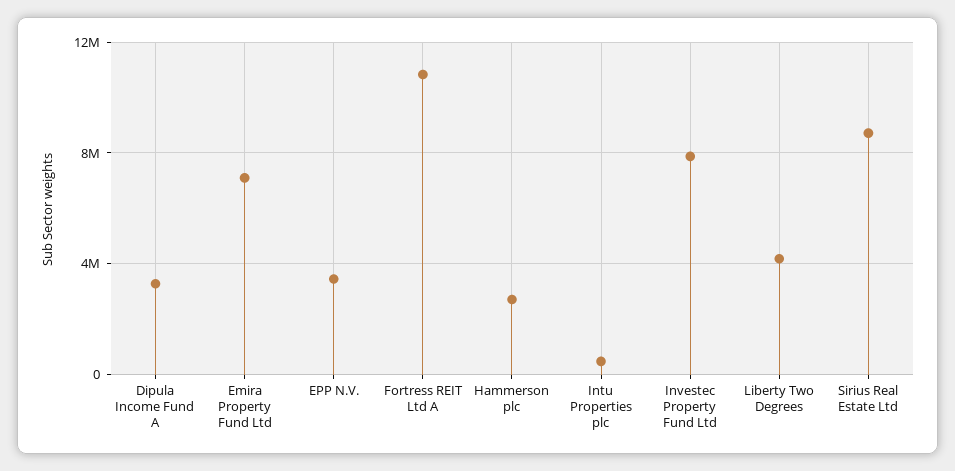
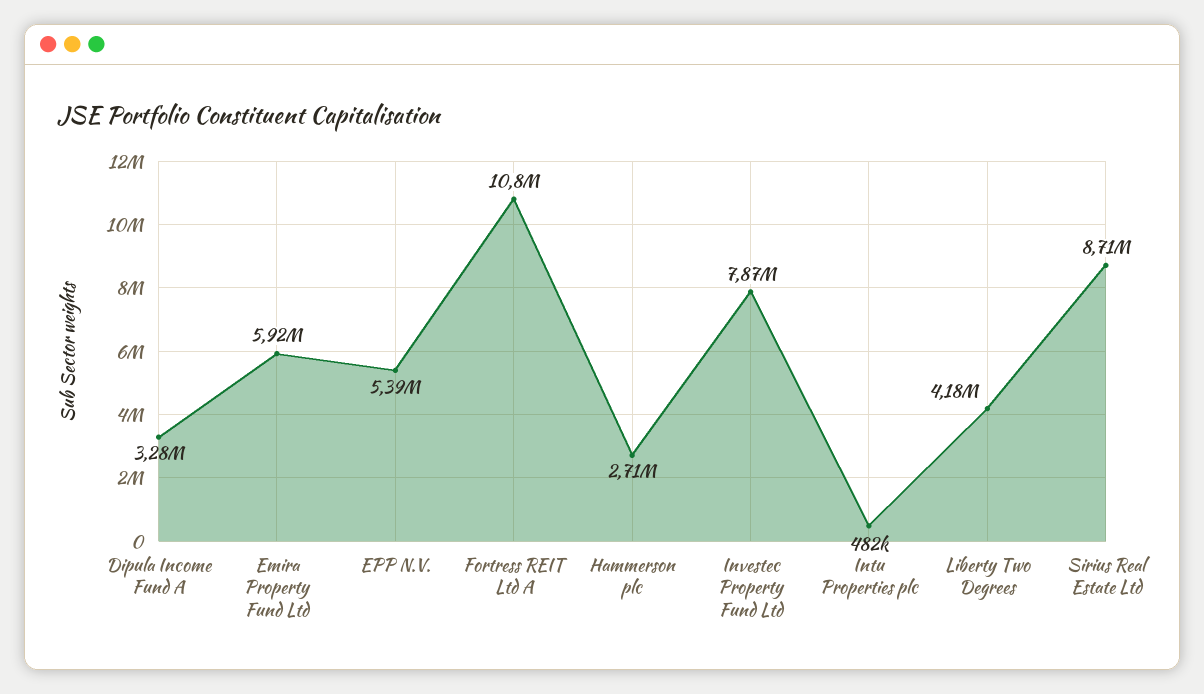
  {
    "Dipula Income Fund A": 3280000,
-   "Emira Property Fund Ltd": 7000000,
+   "Emira Property Fund Ltd": 5920000,
-   "EPP N.V.": 3500000,
+   "EPP N.V.": 5390000,
    "Fortress REIT Ltd A": 10800000,
    "Hammerson plc": 2710000,
    "Intu Properties plc": 482000,
    "Investec Property Fund Ltd": 7870000,
    "Liberty Two Degrees": 4180000,
    "Sirius Real Estate Ltd": 8710000
  }

